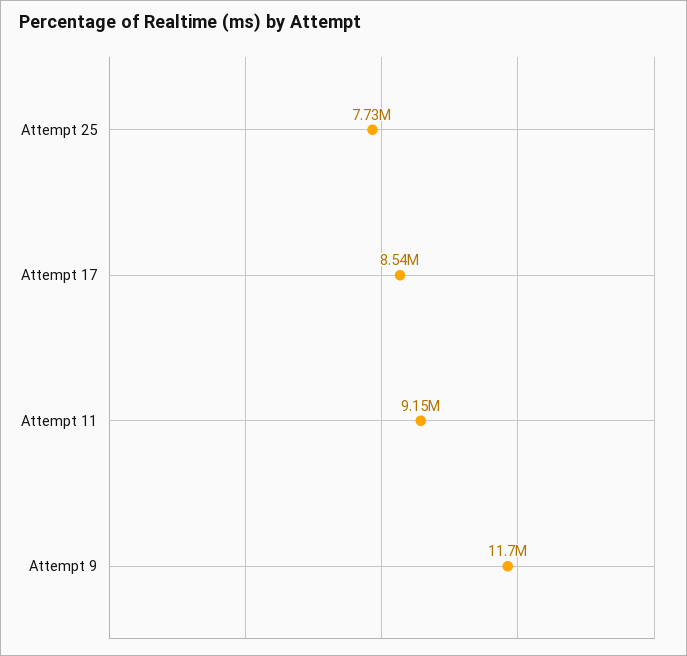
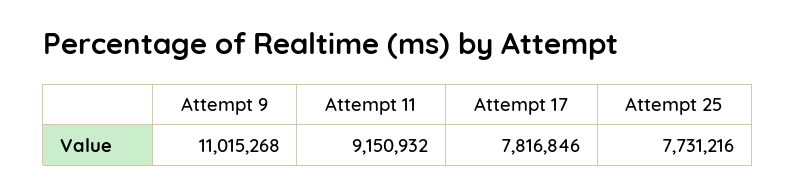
  {
    "Attempt 25": 7731216,
-   "Attempt 17": 8540000,
+   "Attempt 17": 7816846,
    "Attempt 11": 9150932,
-   "Attempt 9": 11700000
+   "Attempt 9": 11015268
  }

